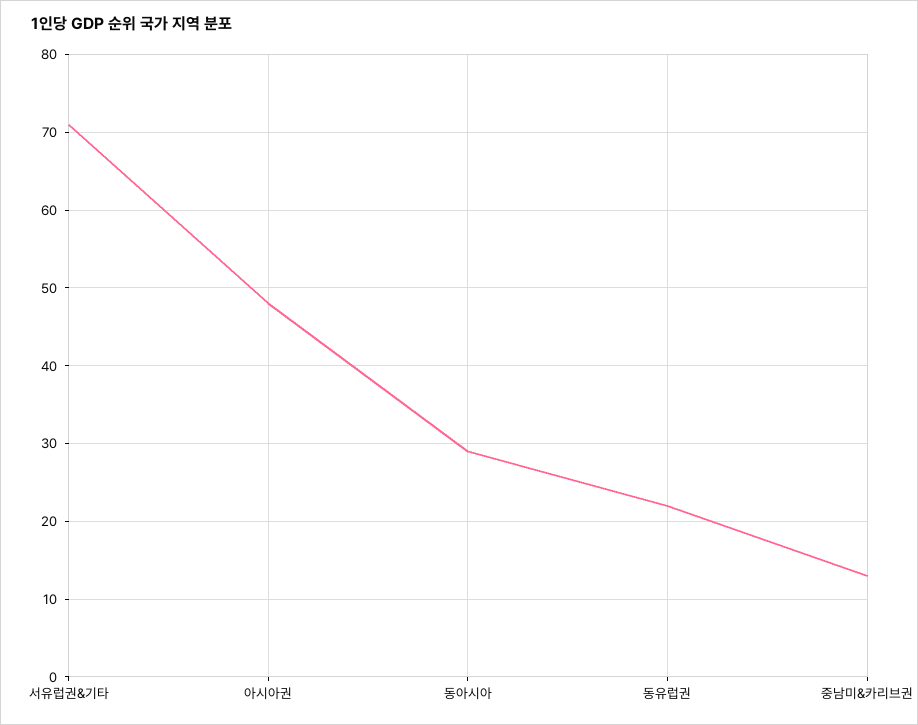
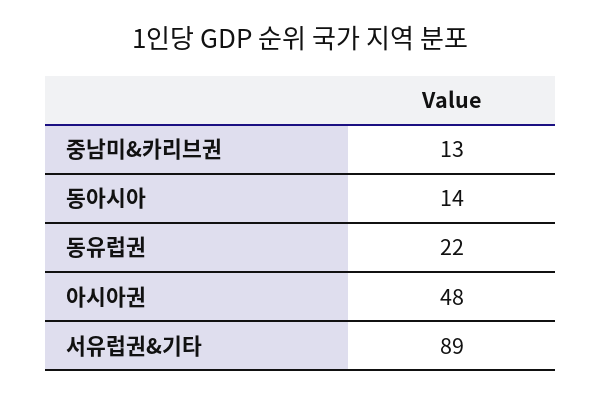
  {
-   "서유럽권&기타": 71,
+   "서유럽권&기타": 89,
    "아시아권": 48,
-   "동아시아": 29,
+   "동아시아": 14,
    "동유럽권": 22,
    "중남미&카리브권": 13
  }

